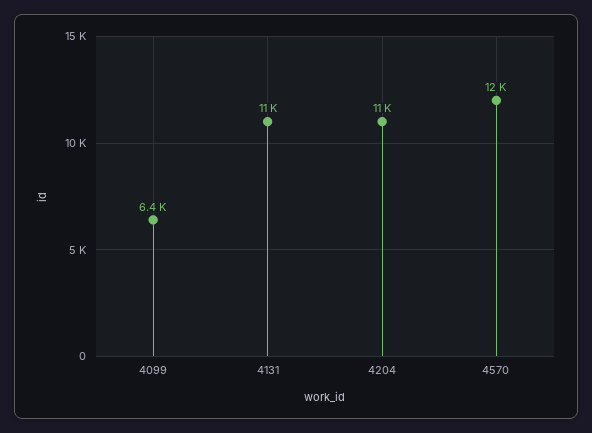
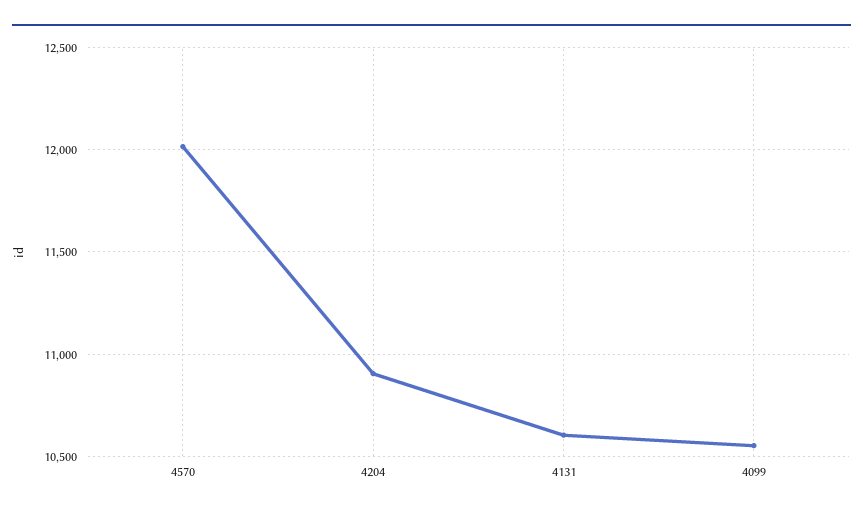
  {
-   "4099": 6400,
+   "4099": 10550,
    "4131": 11000,
    "4204": 11000,
    "4570": 12000
  }

